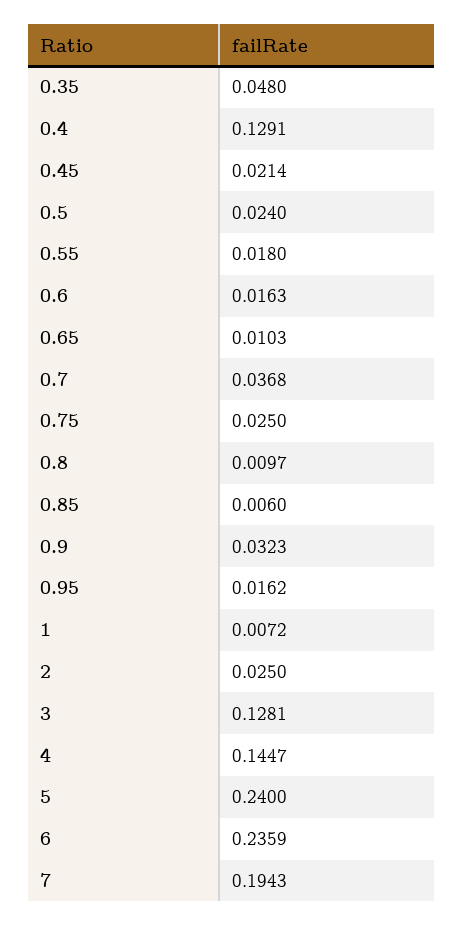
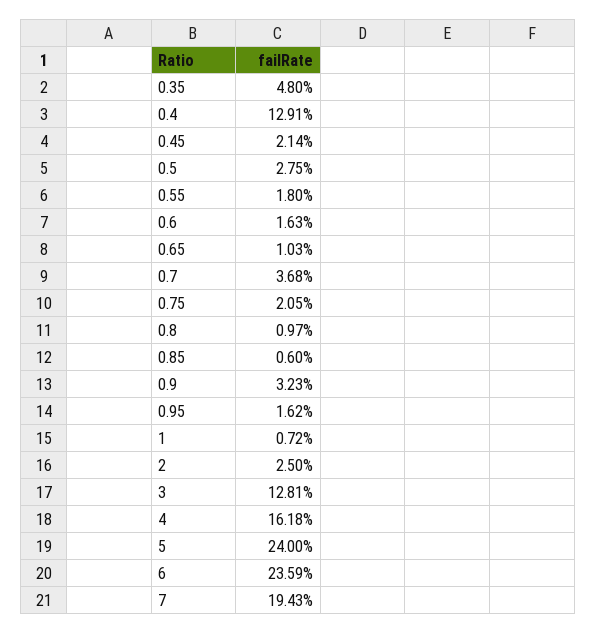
  {
    "0.35": 0.048,
    "0.4": 0.1291,
    "0.45": 0.0214,
-   "0.5": 0.024,
+   "0.5": 0.0275,
    "0.55": 0.018,
    "0.6": 0.0163,
    "0.65": 0.0103,
    "0.7": 0.0368,
-   "0.75": 0.025,
+   "0.75": 0.0205,
    "0.8": 0.0097,
    "0.85": 0.006,
    "0.9": 0.0323,
    "0.95": 0.0162,
    "1": 0.0072,
    "2": 0.025,
    "3": 0.1281,
-   "4": 0.1447,
+   "4": 0.1618,
    "5": 0.24,
    "6": 0.2359,
    "7": 0.1943
  }

